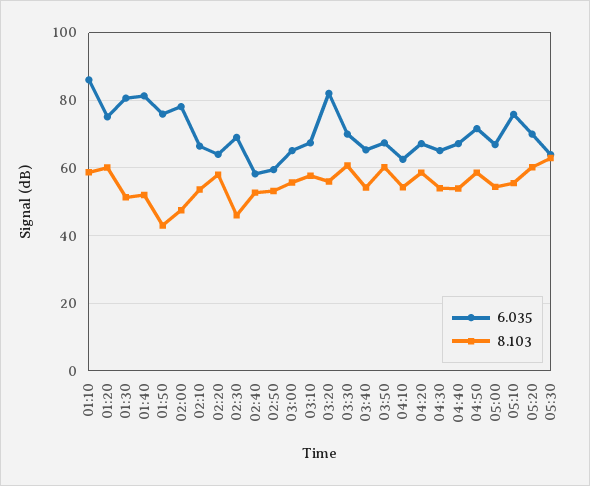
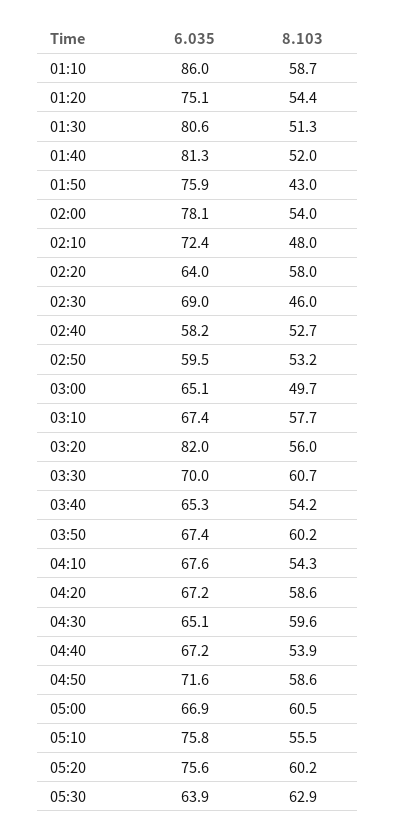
  {
    "6.035": {
      "01:10": 86,
      "01:20": 75.1,
      "01:30": 80.6,
      "01:40": 81.3,
      "01:50": 75.9,
      "02:00": 78.1,
-     "02:10": 66,
+     "02:10": 72.4,
      "02:20": 64,
      "02:30": 69,
      "02:40": 58.2,
      "02:50": 59.5,
      "03:00": 65.1,
      "03:10": 67.4,
      "03:20": 82,
      "03:30": 70,
      "03:40": 65.3,
      "03:50": 67.4,
-     "04:10": 62,
+     "04:10": 67.6,
      "04:20": 67.2,
      "04:30": 65.1,
      "04:40": 67.2,
      "04:50": 71.6,
      "05:00": 66.9,
      "05:10": 75.8,
-     "05:20": 70,
+     "05:20": 75.6,
      "05:30": 63.9
    },
    "8.103": {
      "01:10": 58.7,
-     "01:20": 60,
+     "01:20": 54.4,
      "01:30": 51.3,
      "01:40": 52,
      "01:50": 43,
-     "02:00": 48,
+     "02:00": 54,
-     "02:10": 54,
+     "02:10": 48,
      "02:20": 58,
      "02:30": 46,
      "02:40": 52.7,
      "02:50": 53.2,
-     "03:00": 56,
+     "03:00": 49.7,
      "03:10": 57.7,
      "03:20": 56,
      "03:30": 60.7,
      "03:40": 54.2,
      "03:50": 60.2,
      "04:10": 54.3,
      "04:20": 58.6,
-     "04:30": 54,
+     "04:30": 59.6,
      "04:40": 53.9,
      "04:50": 58.6,
-     "05:00": 54,
+     "05:00": 60.5,
      "05:10": 55.5,
      "05:20": 60.2,
      "05:30": 62.9
    }
  }

